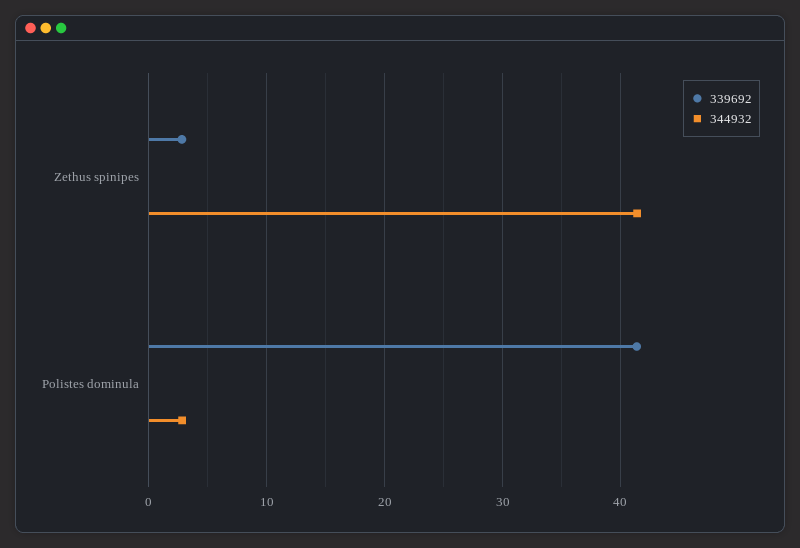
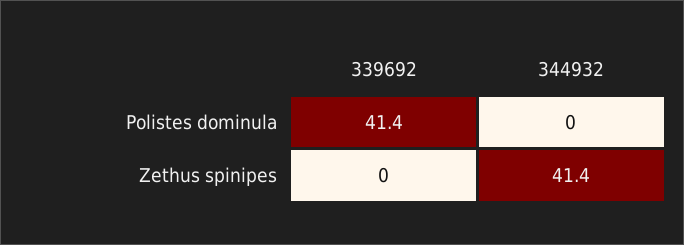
  {
    "339692": {
-     "Zethus spinipes": 3,
+     "Zethus spinipes": 0,
      "Polistes dominula": 41.4
    },
    "344932": {
      "Zethus spinipes": 41.4,
-     "Polistes dominula": 3
+     "Polistes dominula": 0
    }
  }

